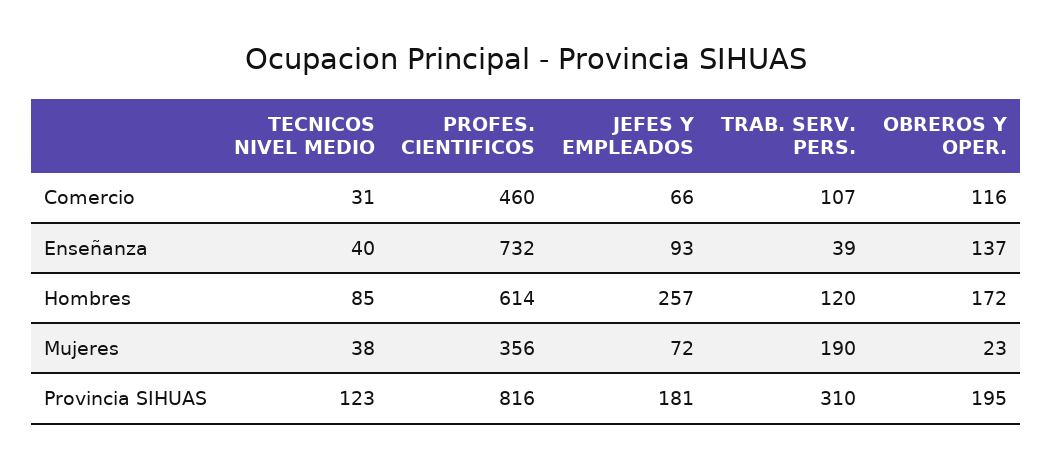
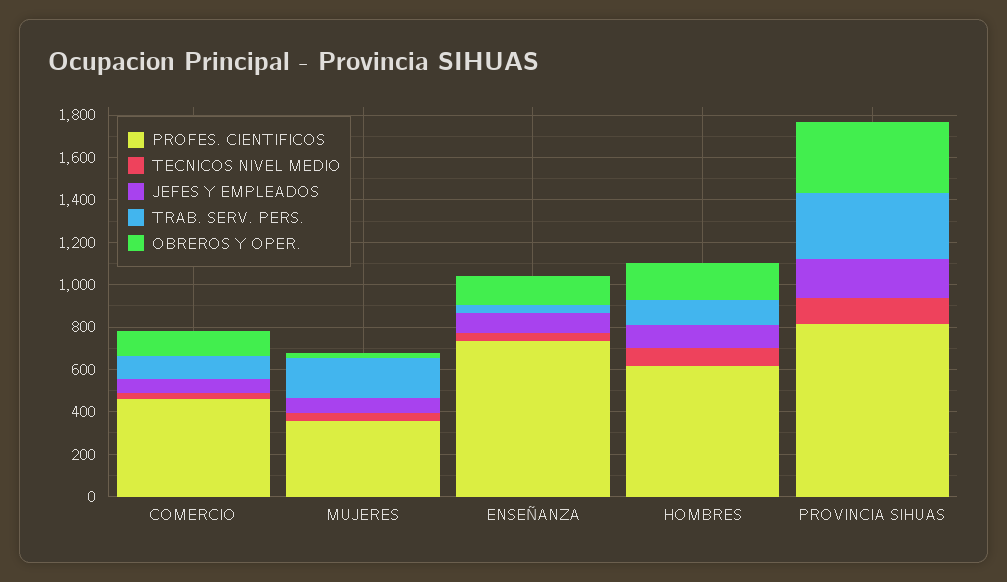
  {
    "TECNICOS NIVEL MEDIO": {
      "Comercio": 31,
      "Enseñanza": 40,
      "Hombres": 85,
      "Mujeres": 38,
      "Provincia SIHUAS": 123
    },
    "PROFES. CIENTIFICOS": {
      "Comercio": 460,
      "Enseñanza": 732,
      "Hombres": 614,
      "Mujeres": 356,
      "Provincia SIHUAS": 816
    },
    "JEFES Y EMPLEADOS": {
      "Comercio": 66,
      "Enseñanza": 93,
-     "Hombres": 257,
+     "Hombres": 100,
      "Mujeres": 72,
      "Provincia SIHUAS": 181
    },
    "TRAB. SERV. PERS.": {
      "Comercio": 107,
      "Enseñanza": 39,
      "Hombres": 120,
      "Mujeres": 190,
      "Provincia SIHUAS": 310
    },
    "OBREROS Y OPER.": {
      "Comercio": 116,
      "Enseñanza": 137,
      "Hombres": 172,
      "Mujeres": 23,
-     "Provincia SIHUAS": 195
+     "Provincia SIHUAS": 350
    }
  }

